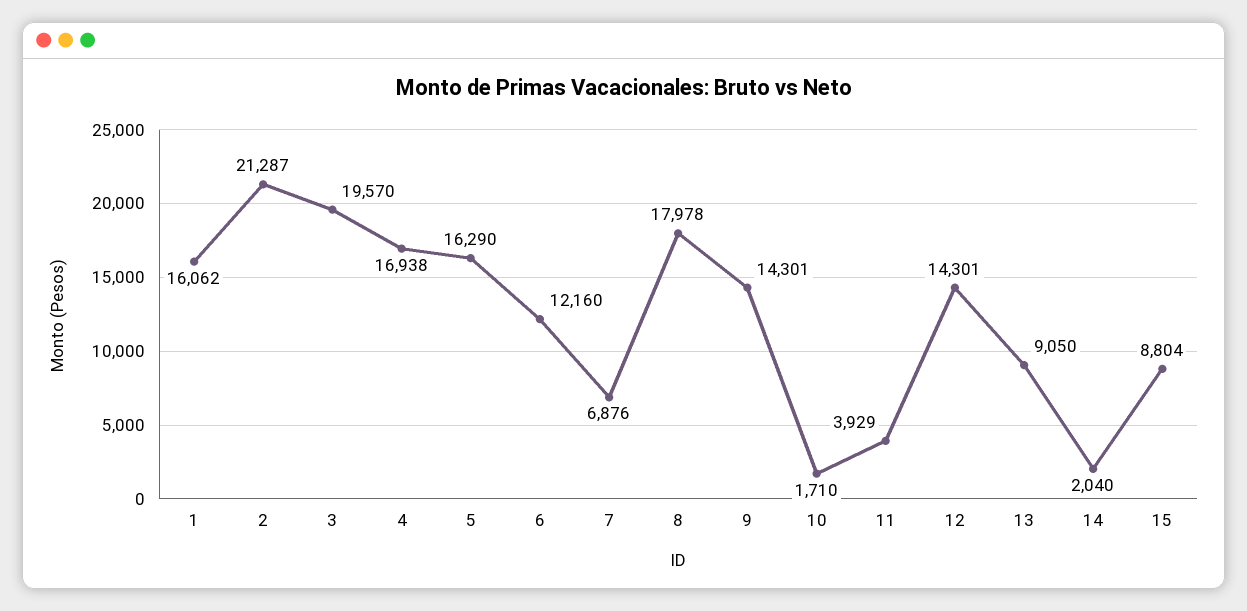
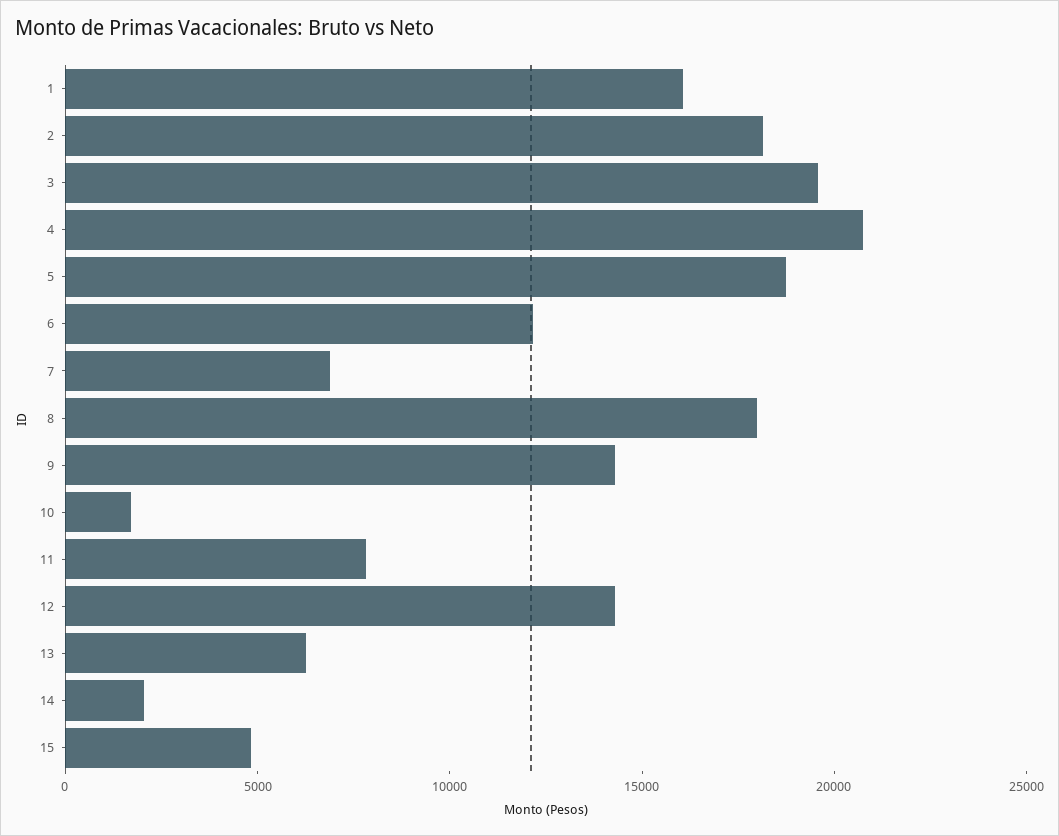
  {
    "1": 16062,
-   "2": 21287,
+   "2": 18000,
    "3": 19570,
-   "4": 16938,
+   "4": 21000,
-   "5": 16290,
+   "5": 19000,
    "6": 12160,
    "7": 6876,
    "8": 17978,
    "9": 14301,
    "10": 1710,
-   "11": 3929,
+   "11": 8000,
    "12": 14301,
-   "13": 9050,
+   "13": 6000,
    "14": 2040,
-   "15": 8804
+   "15": 5000
  }

